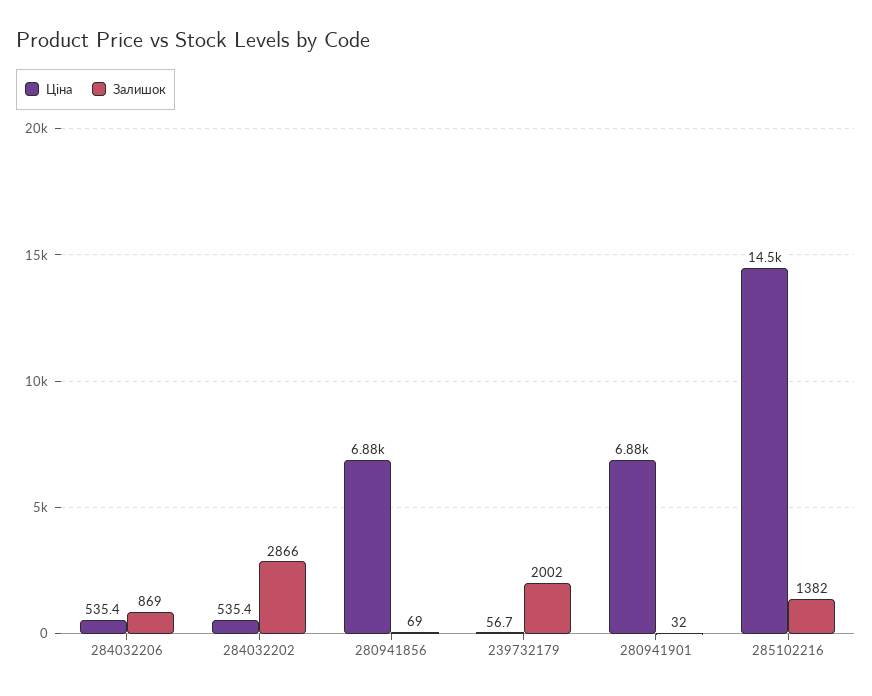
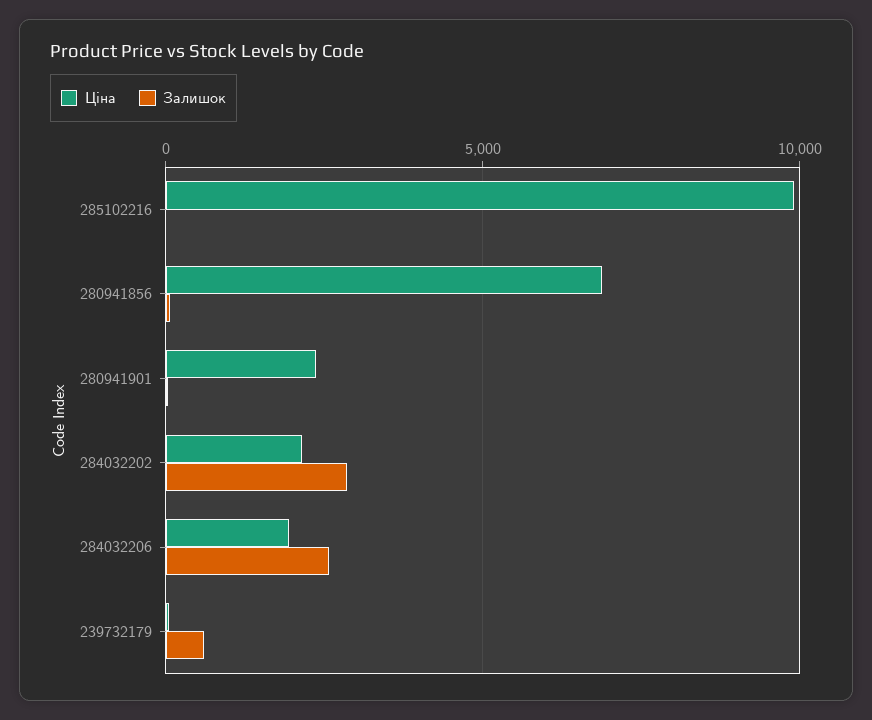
  {
    "Ціна": {
-     "284032206": 535.4,
+     "284032206": 2000,
-     "284032202": 535.4,
+     "284032202": 2000,
      "280941856": 6880,
      "239732179": 56.7,
-     "280941901": 6880,
+     "280941901": 2500,
-     "285102216": 14500
+     "285102216": 10000
    },
    "Залишок": {
-     "284032206": 869,
+     "284032206": 2500,
      "284032202": 2866,
      "280941856": 69,
-     "239732179": 2002,
+     "239732179": 500,
      "280941901": 32,
-     "285102216": 1382
+     "285102216": 0
    }
  }

